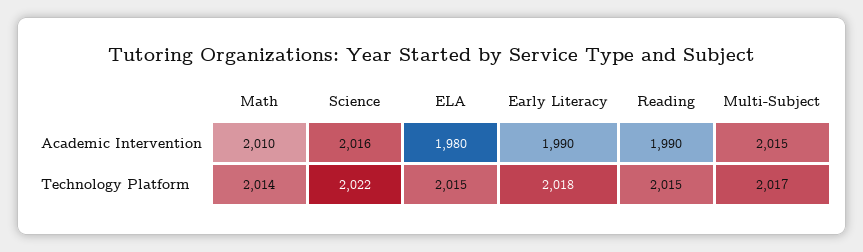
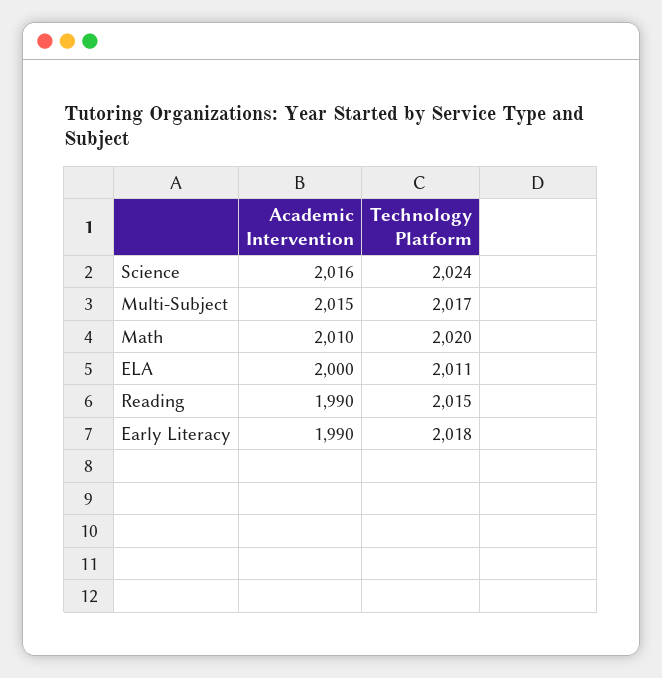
  {
    "Math": {
      "Academic Intervention": 2010,
-     "Technology Platform": 2014
+     "Technology Platform": 2020
    },
    "Science": {
      "Academic Intervention": 2016,
-     "Technology Platform": 2022
+     "Technology Platform": 2024
    },
    "ELA": {
-     "Academic Intervention": 1980,
+     "Academic Intervention": 2000,
-     "Technology Platform": 2015
+     "Technology Platform": 2011
    },
    "Early Literacy": {
      "Academic Intervention": 1990,
      "Technology Platform": 2018
    },
    "Reading": {
      "Academic Intervention": 1990,
      "Technology Platform": 2015
    },
    "Multi-Subject": {
      "Academic Intervention": 2015,
      "Technology Platform": 2017
    }
  }

